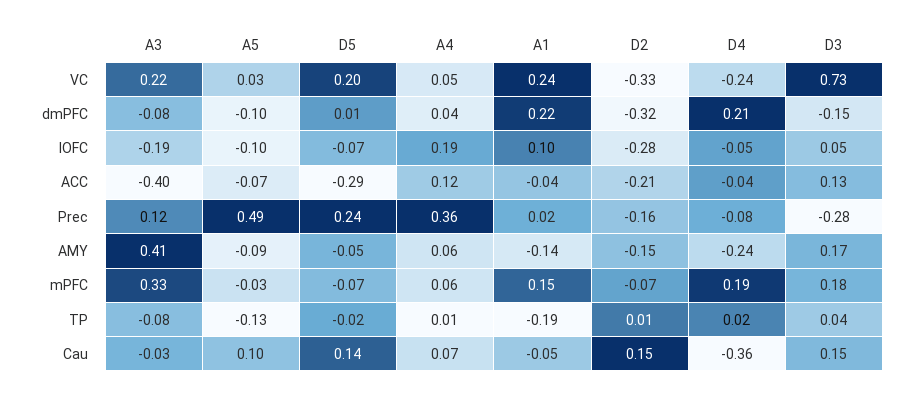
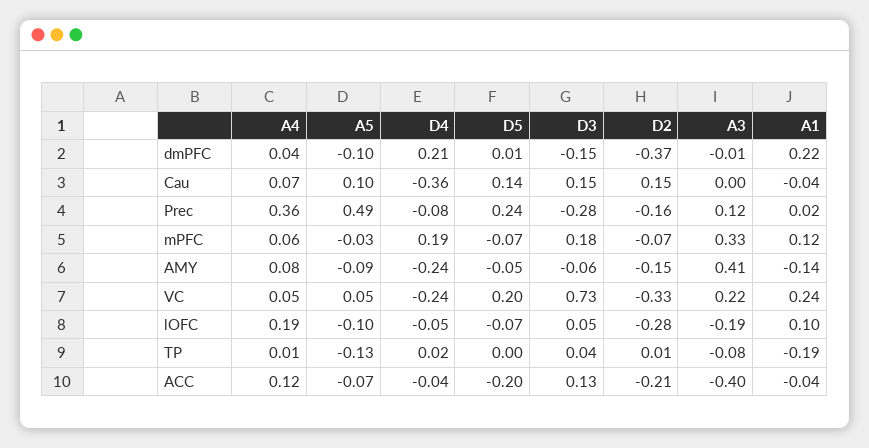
  {
    "A3": {
      "VC": 0.22,
-     "dmPFC": -0.08,
+     "dmPFC": -0.01,
      "lOFC": -0.19,
      "ACC": -0.4,
      "Prec": 0.12,
      "AMY": 0.41,
      "mPFC": 0.33,
      "TP": -0.08,
-     "Cau": -0.03
+     "Cau": 0
    },
    "A5": {
-     "VC": 0.03,
+     "VC": 0.05,
      "dmPFC": -0.1,
      "lOFC": -0.1,
      "ACC": -0.07,
      "Prec": 0.49,
      "AMY": -0.09,
      "mPFC": -0.03,
      "TP": -0.13,
      "Cau": 0.1
    },
    "D5": {
      "VC": 0.2,
      "dmPFC": 0.01,
      "lOFC": -0.07,
-     "ACC": -0.29,
+     "ACC": -0.2,
      "Prec": 0.24,
      "AMY": -0.05,
      "mPFC": -0.07,
-     "TP": -0.02,
+     "TP": 0,
      "Cau": 0.14
    },
    "A4": {
      "VC": 0.05,
      "dmPFC": 0.04,
      "lOFC": 0.19,
      "ACC": 0.12,
      "Prec": 0.36,
-     "AMY": 0.06,
+     "AMY": 0.08,
      "mPFC": 0.06,
      "TP": 0.01,
      "Cau": 0.07
    },
    "A1": {
      "VC": 0.24,
      "dmPFC": 0.22,
      "lOFC": 0.1,
      "ACC": -0.04,
      "Prec": 0.02,
      "AMY": -0.14,
-     "mPFC": 0.15,
+     "mPFC": 0.12,
      "TP": -0.19,
-     "Cau": -0.05
+     "Cau": -0.04
    },
    "D2": {
      "VC": -0.33,
-     "dmPFC": -0.32,
+     "dmPFC": -0.37,
      "lOFC": -0.28,
      "ACC": -0.21,
      "Prec": -0.16,
      "AMY": -0.15,
      "mPFC": -0.07,
      "TP": 0.01,
      "Cau": 0.15
    },
    "D4": {
      "VC": -0.24,
      "dmPFC": 0.21,
      "lOFC": -0.05,
      "ACC": -0.04,
      "Prec": -0.08,
      "AMY": -0.24,
      "mPFC": 0.19,
      "TP": 0.02,
      "Cau": -0.36
    },
    "D3": {
      "VC": 0.73,
      "dmPFC": -0.15,
      "lOFC": 0.05,
      "ACC": 0.13,
      "Prec": -0.28,
-     "AMY": 0.17,
+     "AMY": -0.06,
      "mPFC": 0.18,
      "TP": 0.04,
      "Cau": 0.15
    }
  }

